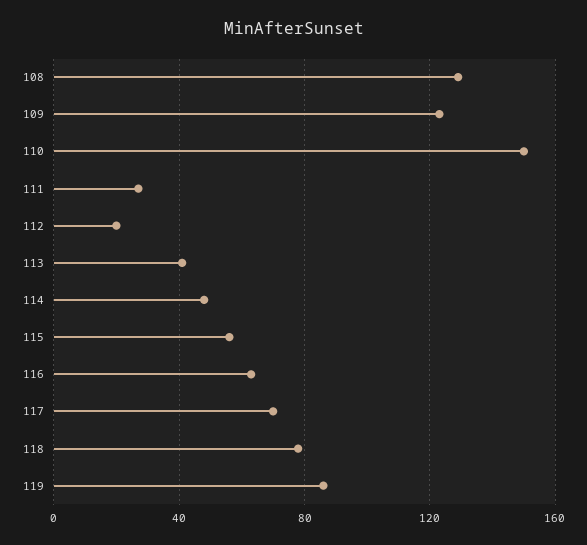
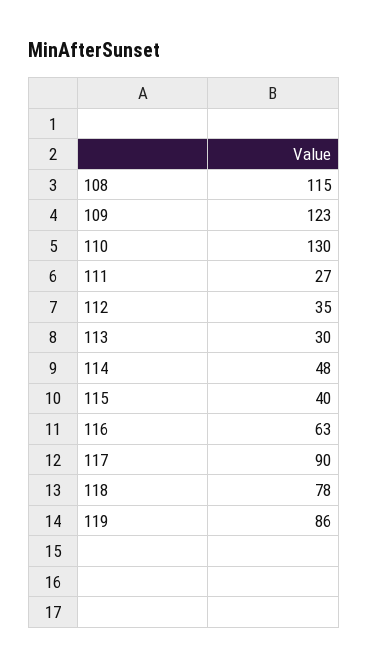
  {
-   "108": 130,
+   "108": 115,
    "109": 123,
-   "110": 150,
+   "110": 130,
    "111": 27,
-   "112": 20,
+   "112": 35,
-   "113": 40,
+   "113": 30,
    "114": 48,
-   "115": 55,
+   "115": 40,
    "116": 63,
-   "117": 70,
+   "117": 90,
    "118": 78,
    "119": 86
  }

